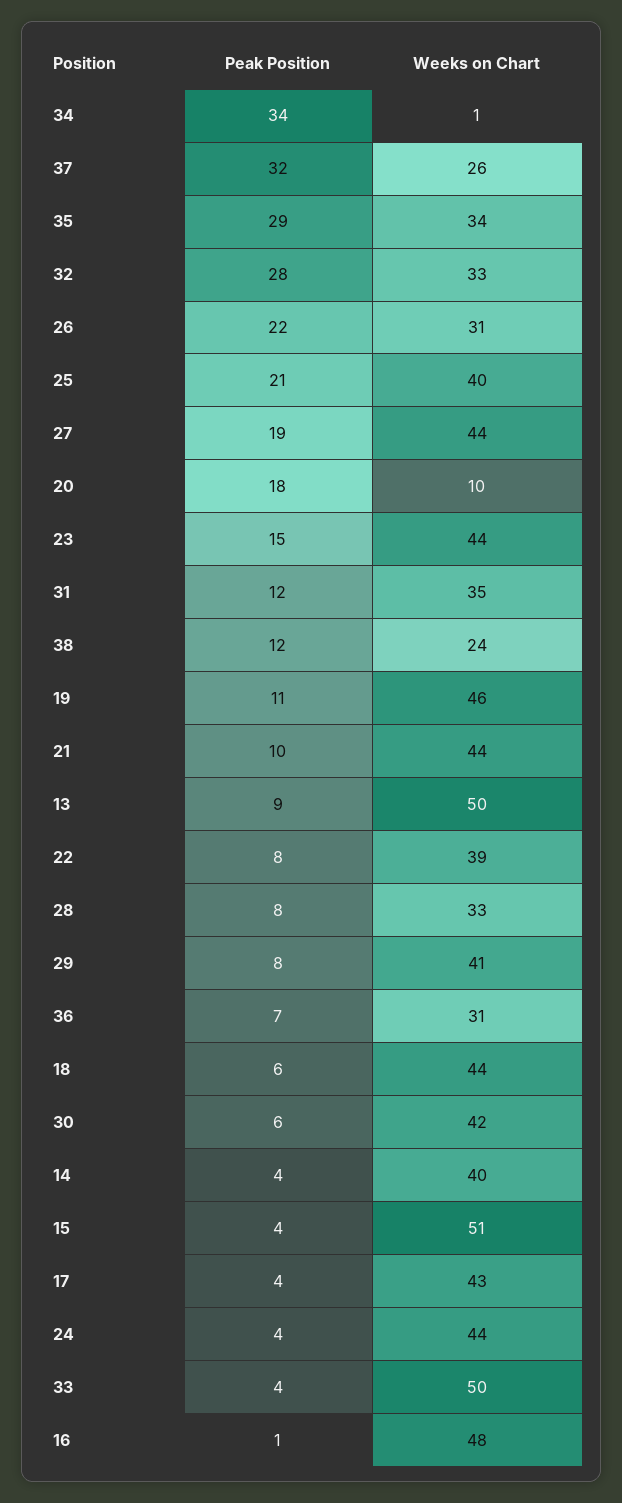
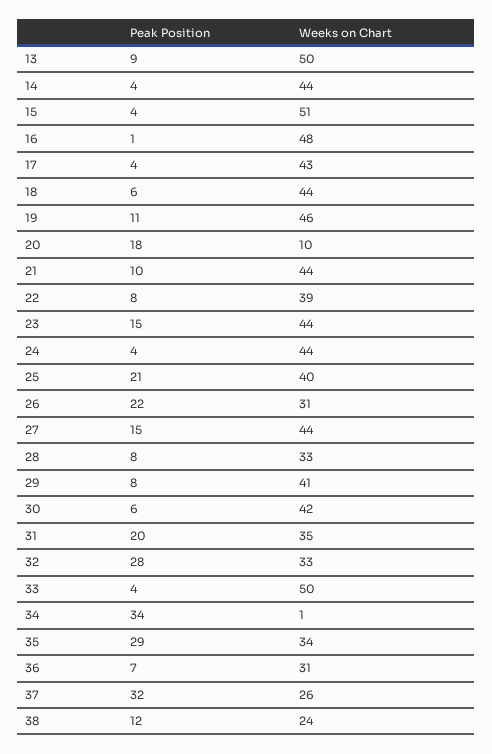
  {
    "Peak Position": {
      "34": 34,
      "37": 32,
      "35": 29,
      "32": 28,
      "26": 22,
      "25": 21,
-     "27": 19,
+     "27": 15,
      "20": 18,
      "23": 15,
-     "31": 12,
+     "31": 20,
      "38": 12,
      "19": 11,
      "21": 10,
      "13": 9,
      "22": 8,
      "28": 8,
      "29": 8,
      "36": 7,
      "18": 6,
      "30": 6,
      "14": 4,
      "15": 4,
      "17": 4,
      "24": 4,
      "33": 4,
      "16": 1
    },
    "Weeks on Chart": {
      "34": 1,
      "37": 26,
      "35": 34,
      "32": 33,
      "26": 31,
      "25": 40,
      "27": 44,
      "20": 10,
      "23": 44,
      "31": 35,
      "38": 24,
      "19": 46,
      "21": 44,
      "13": 50,
      "22": 39,
      "28": 33,
      "29": 41,
      "36": 31,
      "18": 44,
      "30": 42,
-     "14": 40,
+     "14": 44,
      "15": 51,
      "17": 43,
      "24": 44,
      "33": 50,
      "16": 48
    }
  }

